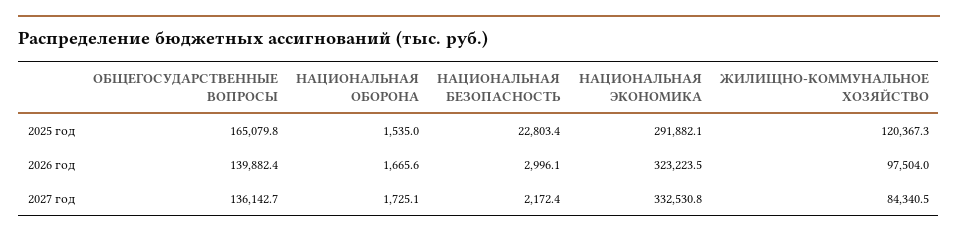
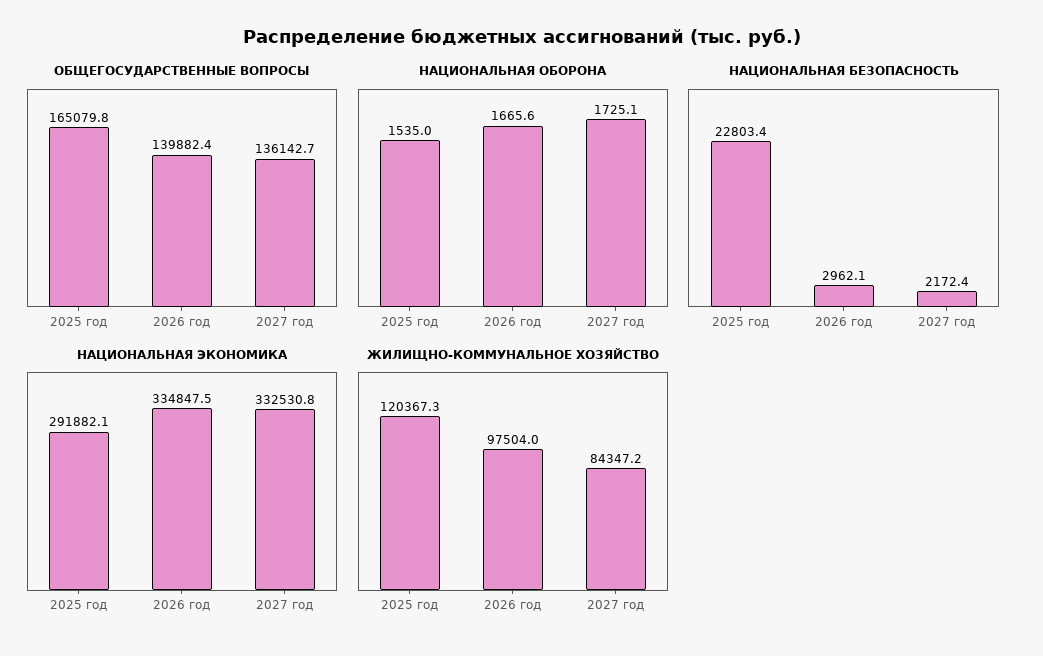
  {
    "ОБЩЕГОСУДАРСТВЕННЫЕ ВОПРОСЫ": {
      "2025 год": 165079.8,
      "2026 год": 139882.4,
      "2027 год": 136142.7
    },
    "НАЦИОНАЛЬНАЯ ОБОРОНА": {
      "2025 год": 1535,
      "2026 год": 1665.6,
      "2027 год": 1725.1
    },
    "НАЦИОНАЛЬНАЯ БЕЗОПАСНОСТЬ": {
      "2025 год": 22803.4,
-     "2026 год": 2996.1,
+     "2026 год": 2962.1,
      "2027 год": 2172.4
    },
    "НАЦИОНАЛЬНАЯ ЭКОНОМИКА": {
      "2025 год": 291882.1,
-     "2026 год": 323223.5,
+     "2026 год": 334847.5,
      "2027 год": 332530.8
    },
    "ЖИЛИЩНО-КОММУНАЛЬНОЕ ХОЗЯЙСТВО": {
      "2025 год": 120367.3,
      "2026 год": 97504,
-     "2027 год": 84340.5
+     "2027 год": 84347.2
    }
  }

